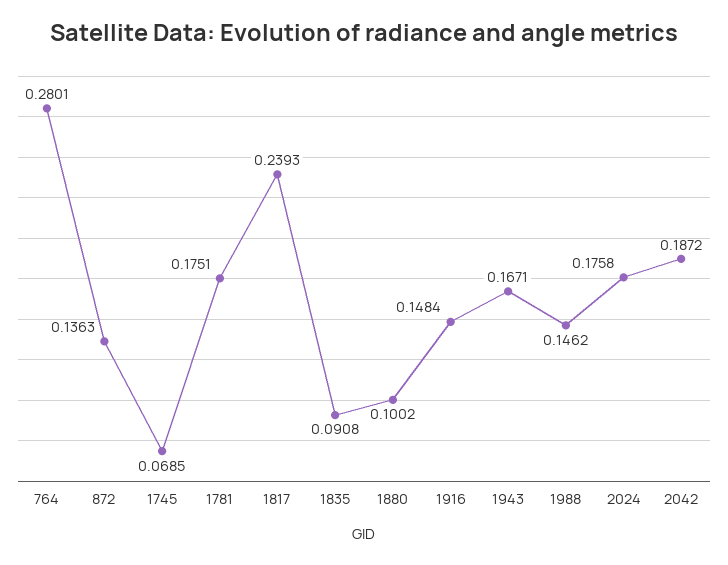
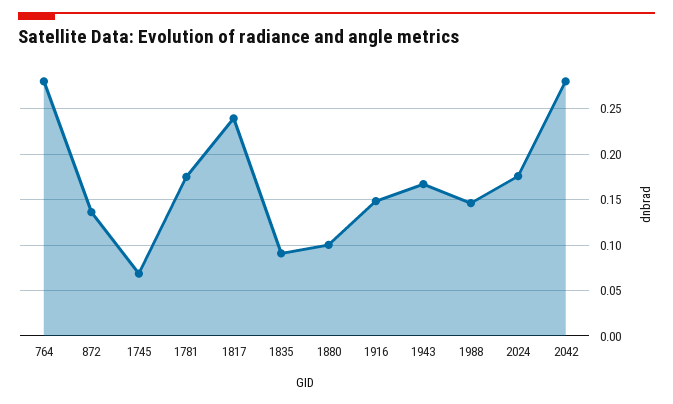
  {
    "764": 0.2801,
    "872": 0.1363,
    "1745": 0.0685,
    "1781": 0.1751,
    "1817": 0.2393,
    "1835": 0.0908,
    "1880": 0.1002,
    "1916": 0.1484,
    "1943": 0.1671,
    "1988": 0.1462,
    "2024": 0.1758,
-   "2042": 0.1872
+   "2042": 0.28
  }

